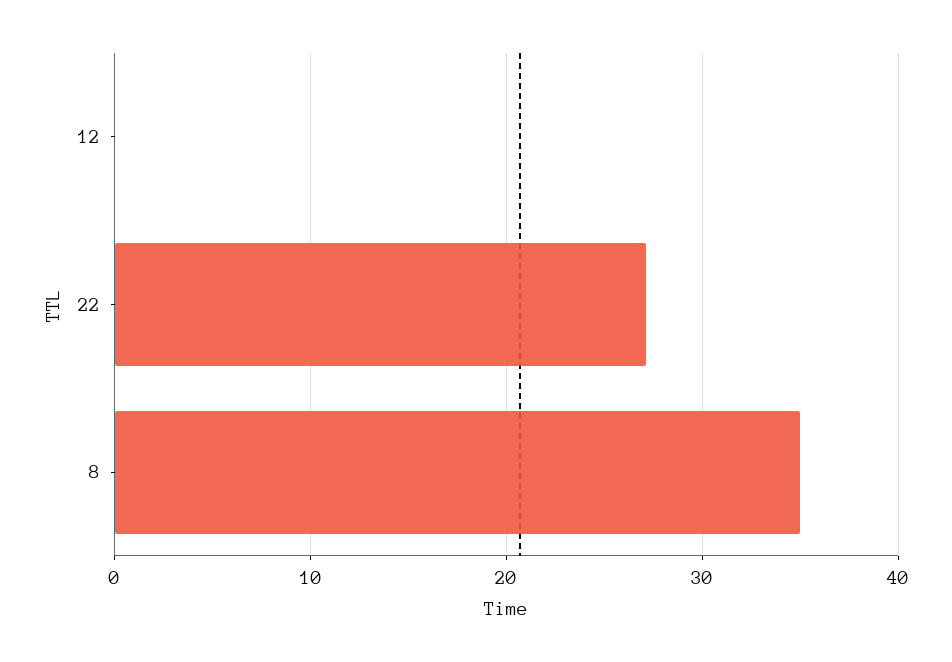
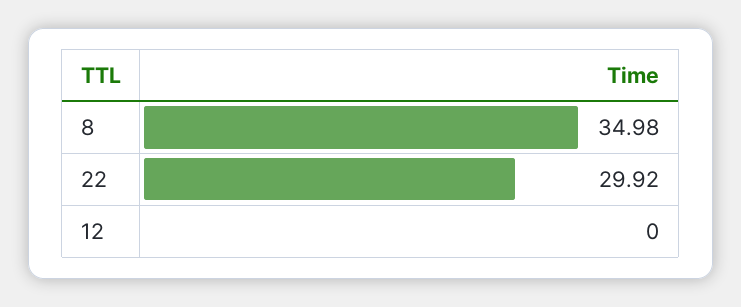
  {
    "12": 0,
-   "22": 27,
+   "22": 29.92,
    "8": 34.98
  }

